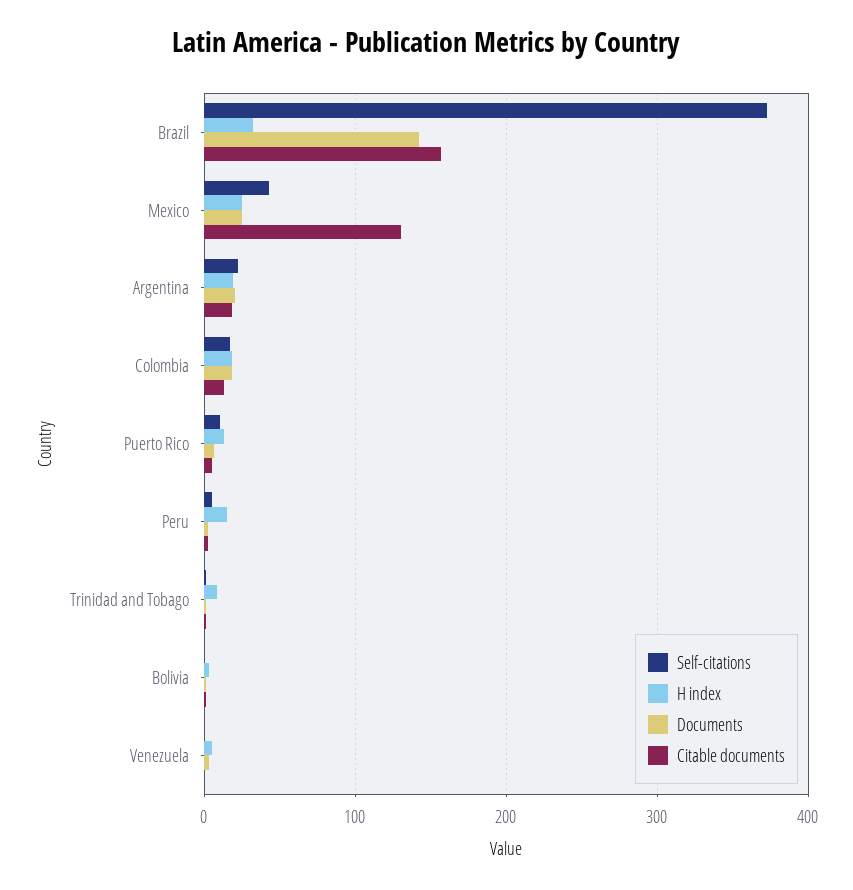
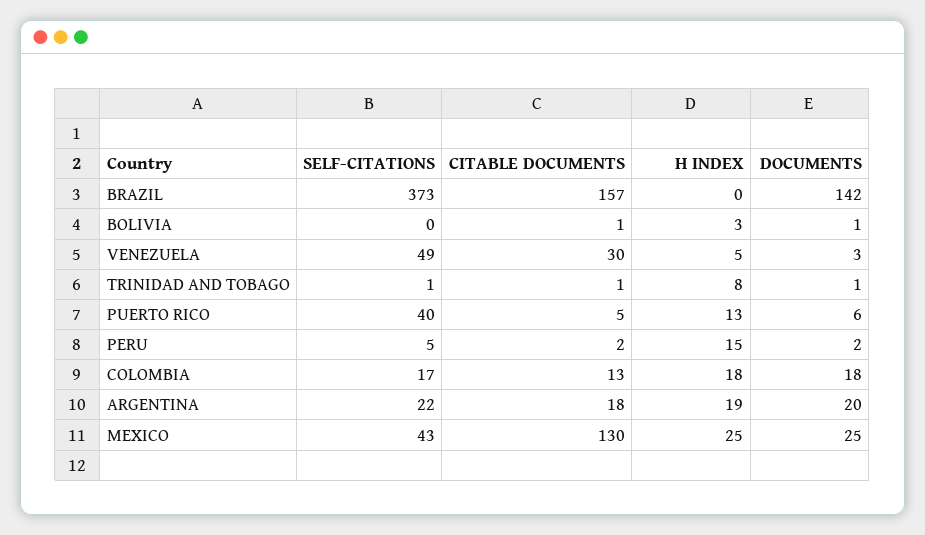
  {
    "Self-citations": {
      "Brazil": 373,
      "Mexico": 43,
      "Argentina": 22,
      "Colombia": 17,
-     "Puerto Rico": 10,
+     "Puerto Rico": 40,
      "Peru": 5,
      "Trinidad and Tobago": 1,
      "Bolivia": 0,
-     "Venezuela": 0
+     "Venezuela": 49
    },
    "H index": {
-     "Brazil": 30,
+     "Brazil": 0,
      "Mexico": 25,
      "Argentina": 19,
      "Colombia": 18,
      "Puerto Rico": 13,
      "Peru": 15,
      "Trinidad and Tobago": 8,
      "Bolivia": 3,
      "Venezuela": 5
    },
    "Documents": {
      "Brazil": 142,
      "Mexico": 25,
      "Argentina": 20,
      "Colombia": 18,
      "Puerto Rico": 6,
      "Peru": 2,
      "Trinidad and Tobago": 1,
      "Bolivia": 1,
      "Venezuela": 3
    },
    "Citable documents": {
      "Brazil": 157,
      "Mexico": 130,
      "Argentina": 18,
      "Colombia": 13,
      "Puerto Rico": 5,
      "Peru": 2,
      "Trinidad and Tobago": 1,
      "Bolivia": 1,
-     "Venezuela": 0
+     "Venezuela": 30
    }
  }

